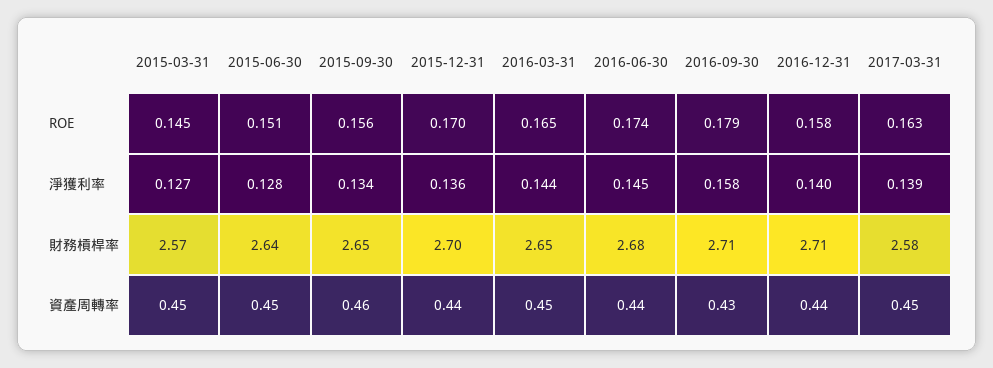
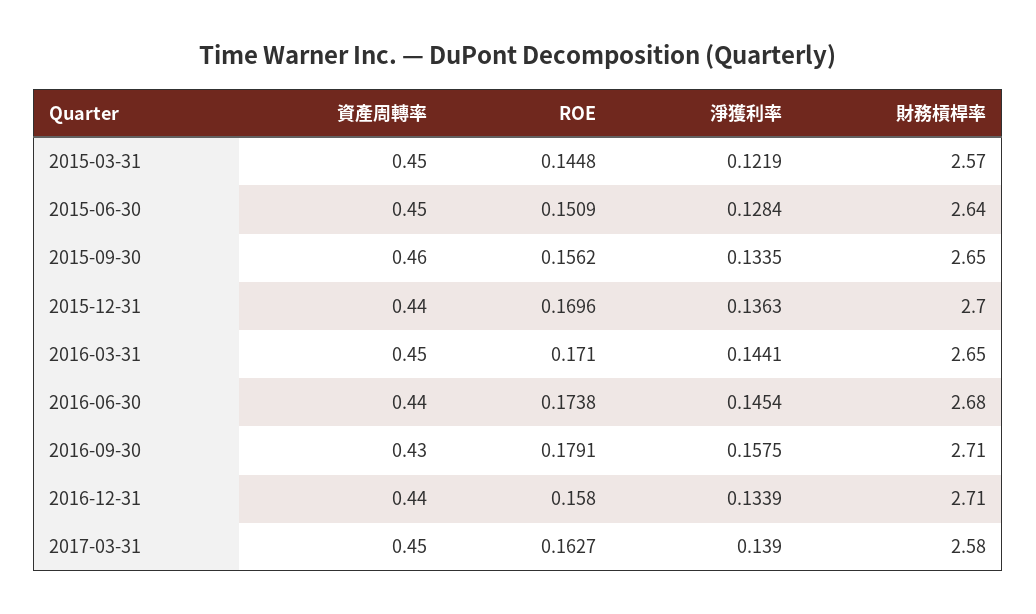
  {
    "2015-03-31": {
      "ROE": 0.1448,
-     "淨獲利率": 0.127,
+     "淨獲利率": 0.1219,
      "財務槓桿率": 2.57,
      "資產周轉率": 0.45
    },
    "2015-06-30": {
      "ROE": 0.1509,
      "淨獲利率": 0.1284,
      "財務槓桿率": 2.64,
      "資產周轉率": 0.45
    },
    "2015-09-30": {
      "ROE": 0.1562,
      "淨獲利率": 0.1335,
      "財務槓桿率": 2.65,
      "資產周轉率": 0.46
    },
    "2015-12-31": {
      "ROE": 0.1696,
      "淨獲利率": 0.1363,
      "財務槓桿率": 2.7,
      "資產周轉率": 0.44
    },
    "2016-03-31": {
-     "ROE": 0.165,
+     "ROE": 0.171,
      "淨獲利率": 0.1441,
      "財務槓桿率": 2.65,
      "資產周轉率": 0.45
    },
    "2016-06-30": {
      "ROE": 0.1738,
      "淨獲利率": 0.1454,
      "財務槓桿率": 2.68,
      "資產周轉率": 0.44
    },
    "2016-09-30": {
      "ROE": 0.1791,
      "淨獲利率": 0.1575,
      "財務槓桿率": 2.71,
      "資產周轉率": 0.43
    },
    "2016-12-31": {
      "ROE": 0.158,
-     "淨獲利率": 0.14,
+     "淨獲利率": 0.1339,
      "財務槓桿率": 2.71,
      "資產周轉率": 0.44
    },
    "2017-03-31": {
      "ROE": 0.1627,
      "淨獲利率": 0.139,
      "財務槓桿率": 2.58,
      "資產周轉率": 0.45
    }
  }

